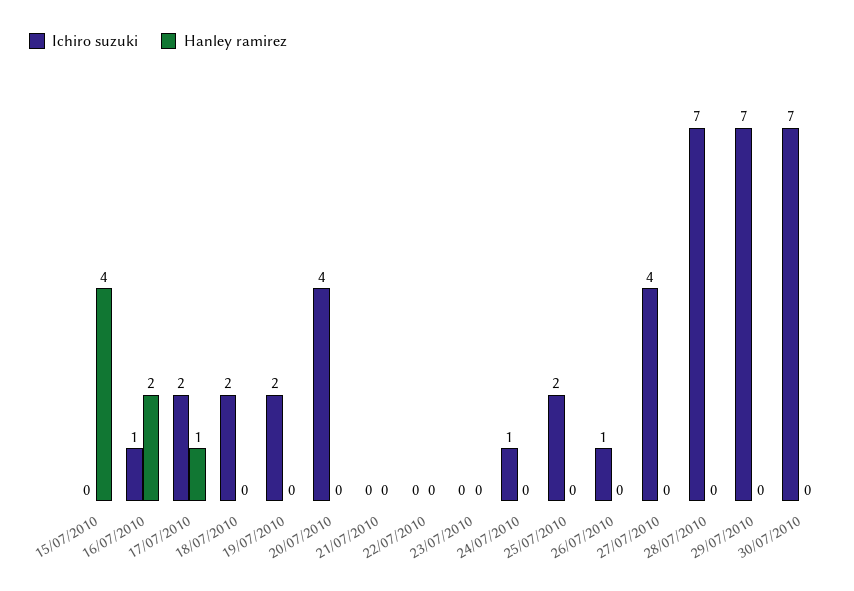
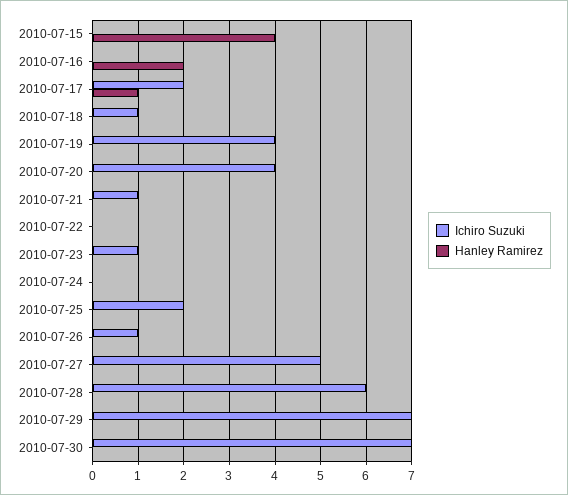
  {
    "Ichiro suzuki": {
      "15/07/2010": 0,
-     "16/07/2010": 1,
+     "16/07/2010": 0,
      "17/07/2010": 2,
-     "18/07/2010": 2,
+     "18/07/2010": 1,
-     "19/07/2010": 2,
+     "19/07/2010": 4,
      "20/07/2010": 4,
-     "21/07/2010": 0,
+     "21/07/2010": 1,
      "22/07/2010": 0,
-     "23/07/2010": 0,
+     "23/07/2010": 1,
-     "24/07/2010": 1,
+     "24/07/2010": 0,
      "25/07/2010": 2,
      "26/07/2010": 1,
-     "27/07/2010": 4,
+     "27/07/2010": 5,
-     "28/07/2010": 7,
+     "28/07/2010": 6,
      "29/07/2010": 7,
      "30/07/2010": 7
    },
    "Hanley ramirez": {
      "15/07/2010": 4,
      "16/07/2010": 2,
      "17/07/2010": 1,
      "18/07/2010": 0,
      "19/07/2010": 0,
      "20/07/2010": 0,
      "21/07/2010": 0,
      "22/07/2010": 0,
      "23/07/2010": 0,
      "24/07/2010": 0,
      "25/07/2010": 0,
      "26/07/2010": 0,
      "27/07/2010": 0,
      "28/07/2010": 0,
      "29/07/2010": 0,
      "30/07/2010": 0
    }
  }

